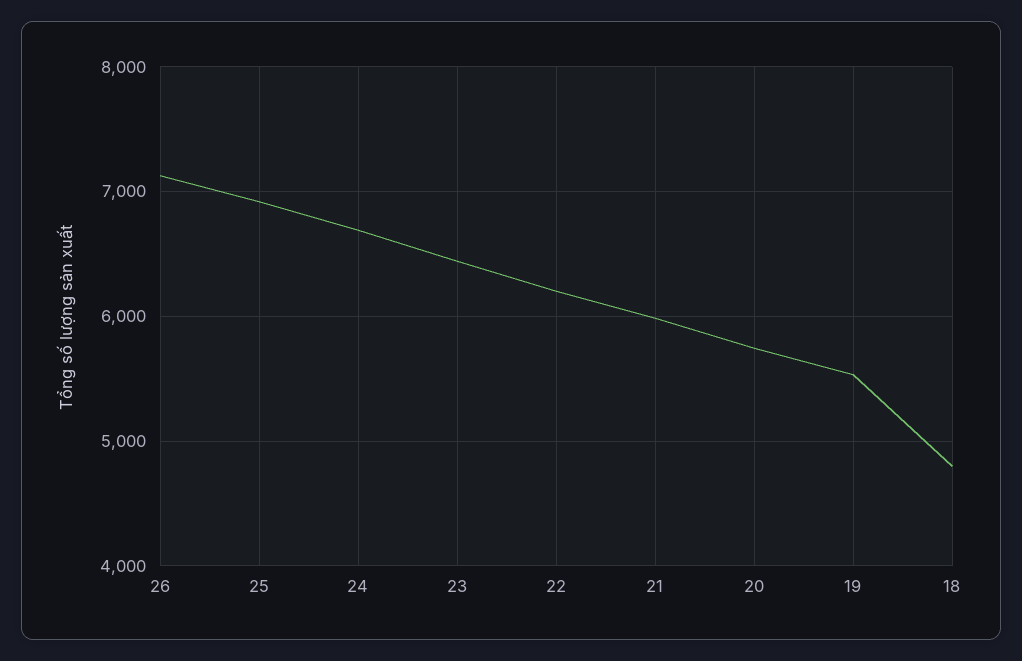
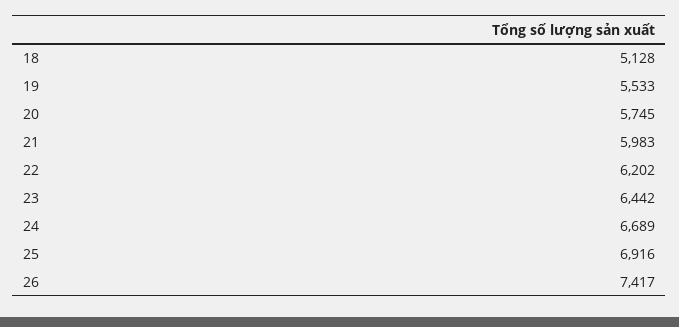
  {
-   "26": 7100,
+   "26": 7417,
    "25": 6916,
    "24": 6689,
    "23": 6442,
    "22": 6202,
    "21": 5983,
    "20": 5745,
    "19": 5533,
-   "18": 4800
+   "18": 5128
  }

